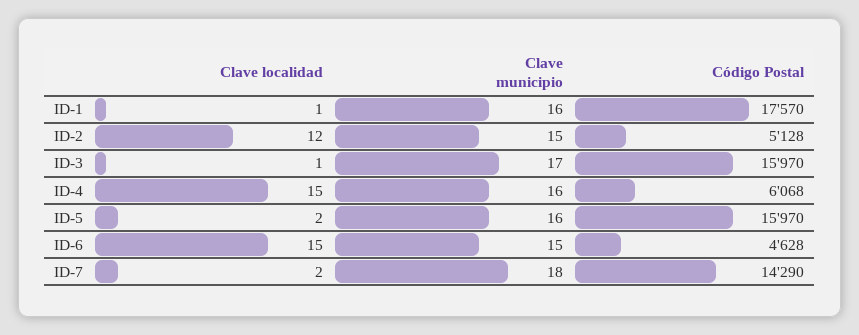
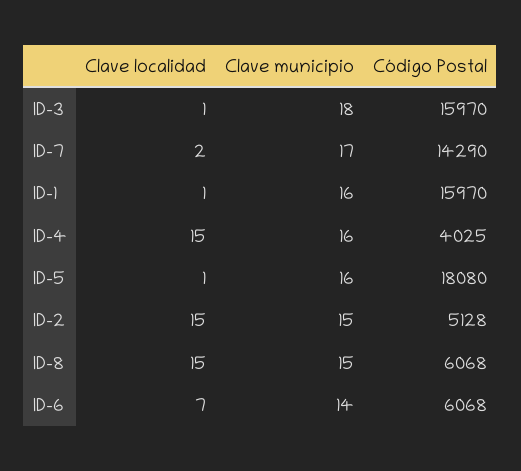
  {
    "Clave localidad": {
      "ID-1": 1,
-     "ID-2": 12,
+     "ID-2": 15,
      "ID-3": 1,
      "ID-4": 15,
-     "ID-5": 2,
+     "ID-5": 1,
-     "ID-6": 15,
+     "ID-6": 7,
-     "ID-7": 2
+     "ID-7": 2,
+     "ID-8": 15
    },
    "Clave municipio": {
      "ID-1": 16,
      "ID-2": 15,
-     "ID-3": 17,
+     "ID-3": 18,
      "ID-4": 16,
      "ID-5": 16,
-     "ID-6": 15,
+     "ID-6": 14,
-     "ID-7": 18
+     "ID-7": 17,
+     "ID-8": 15
    },
    "Código Postal": {
-     "ID-1": 17570,
+     "ID-1": 15970,
      "ID-2": 5128,
      "ID-3": 15970,
-     "ID-4": 6068,
+     "ID-4": 4025,
-     "ID-5": 15970,
+     "ID-5": 18080,
-     "ID-6": 4628,
+     "ID-6": 6068,
-     "ID-7": 14290
+     "ID-7": 14290,
+     "ID-8": 6068
    }
  }

